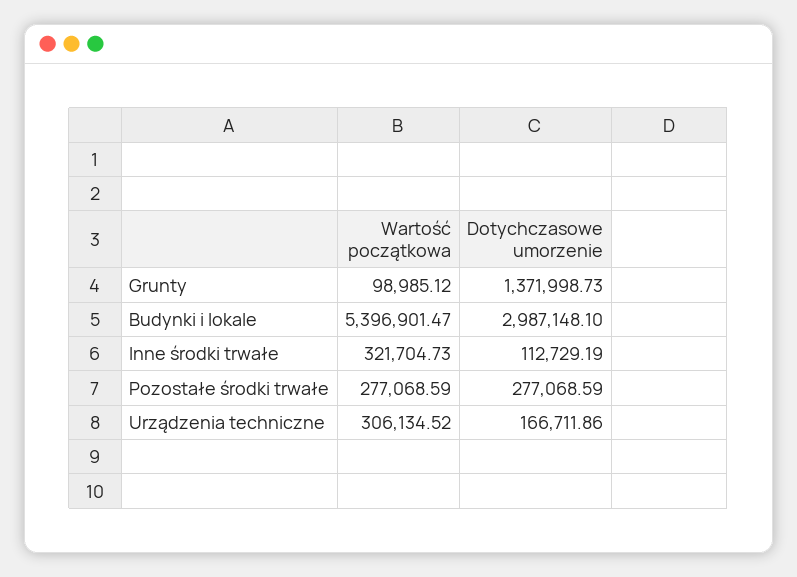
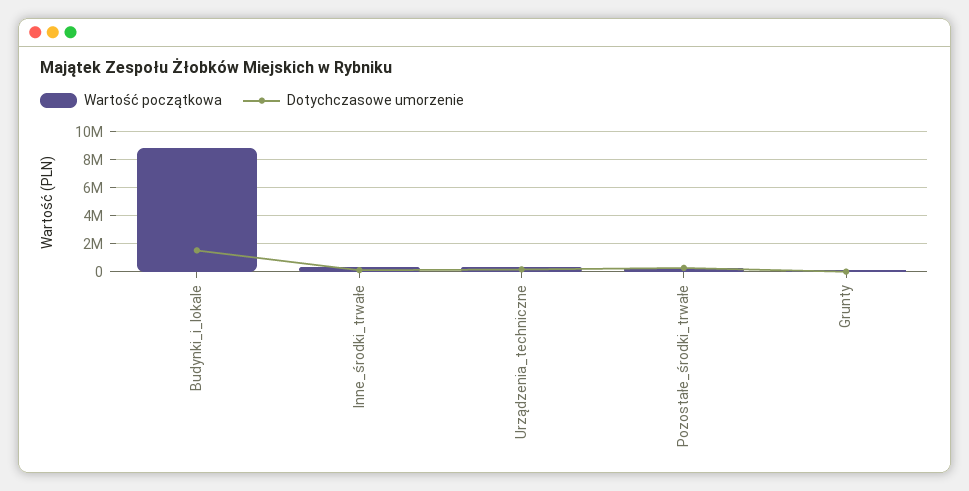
  {
    "Wartość początkowa": {
      "Grunty": 98985.12,
-     "Budynki i lokale": 5396901.47,
+     "Budynki i lokale": 9000000,
      "Inne środki trwałe": 321704.73,
      "Pozostałe środki trwałe": 277068.59,
      "Urządzenia techniczne": 306134.52
    },
    "Dotychczasowe umorzenie": {
-     "Grunty": 1371998.73,
+     "Grunty": 0,
-     "Budynki i lokale": 2987148.1,
+     "Budynki i lokale": 1500000,
      "Inne środki trwałe": 112729.19,
      "Pozostałe środki trwałe": 277068.59,
      "Urządzenia techniczne": 166711.86
    }
  }

